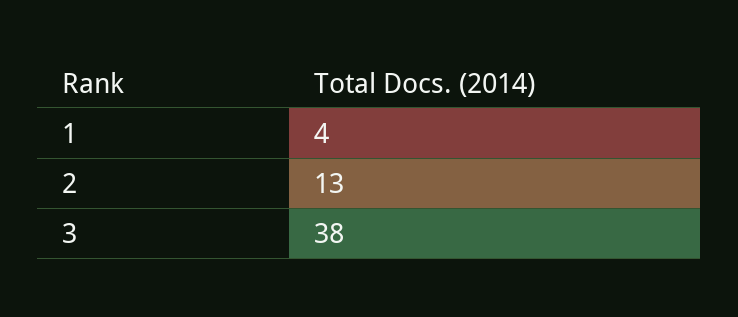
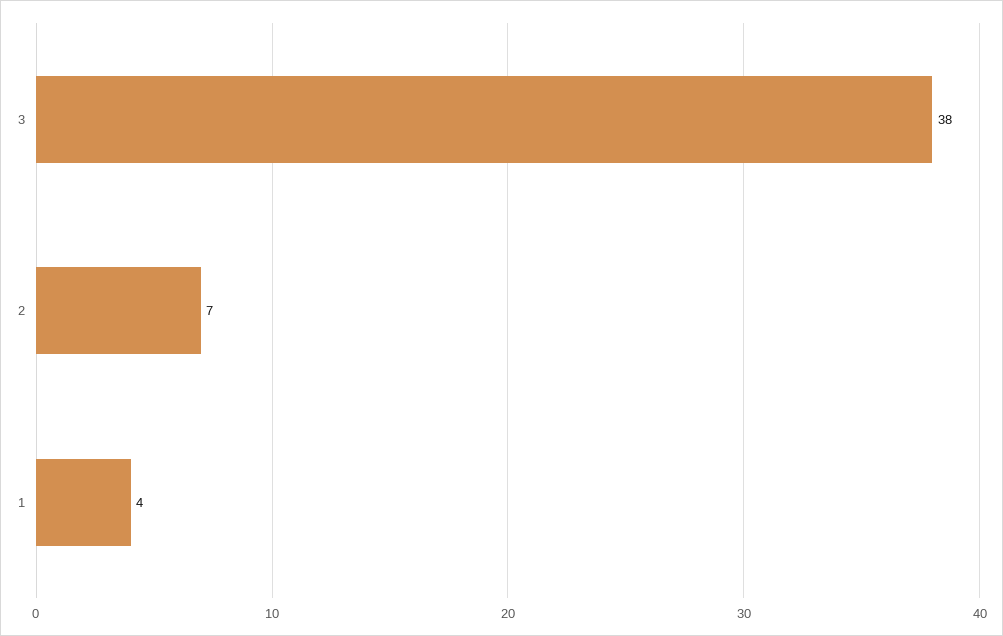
  {
    "1": 4,
-   "2": 13,
+   "2": 7,
    "3": 38
  }

